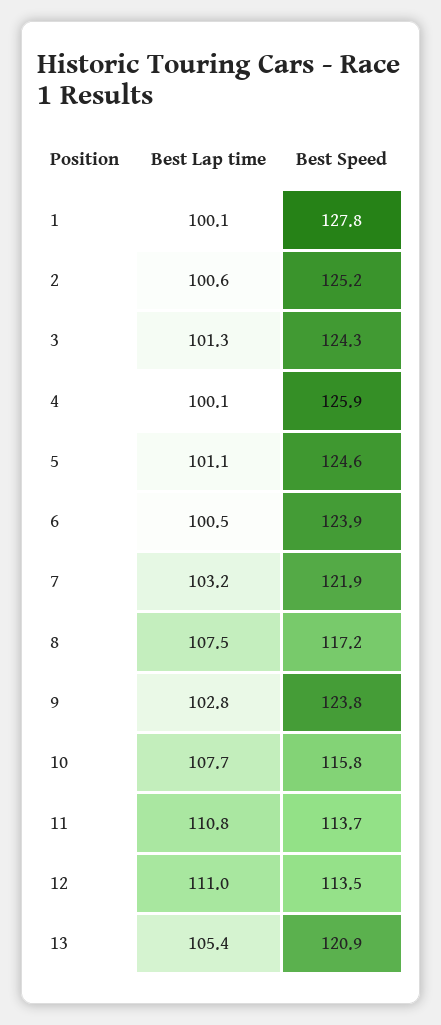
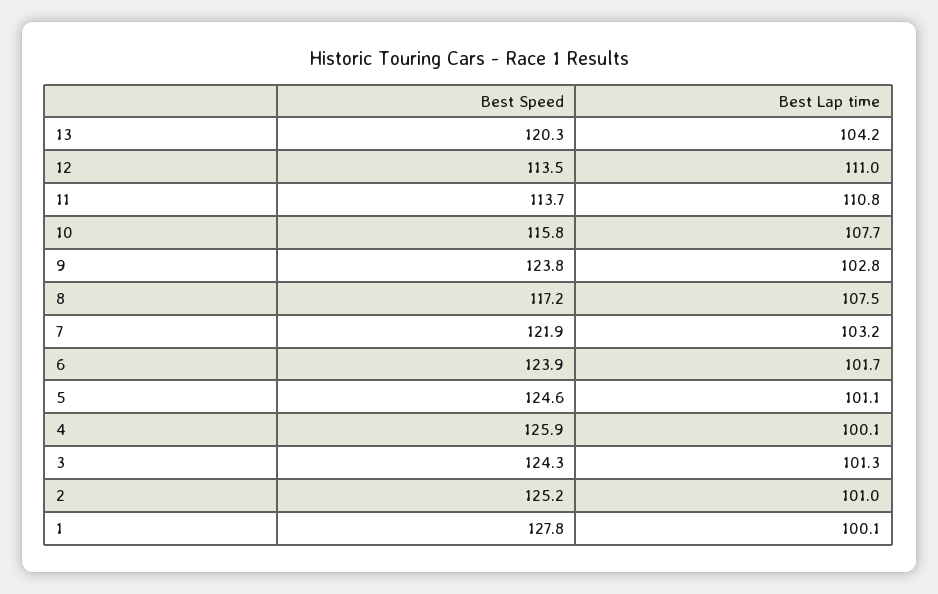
  {
    "Best Lap time": {
      "1": 100.1,
-     "2": 100.6,
+     "2": 101,
      "3": 101.3,
      "4": 100.1,
      "5": 101.1,
-     "6": 100.5,
+     "6": 101.7,
      "7": 103.2,
      "8": 107.5,
      "9": 102.8,
      "10": 107.7,
      "11": 110.8,
      "12": 111,
-     "13": 105.4
+     "13": 104.2
    },
    "Best Speed": {
      "1": 127.8,
      "2": 125.2,
      "3": 124.3,
      "4": 125.9,
      "5": 124.6,
      "6": 123.9,
      "7": 121.9,
      "8": 117.2,
      "9": 123.8,
      "10": 115.8,
      "11": 113.7,
      "12": 113.5,
-     "13": 120.9
+     "13": 120.3
    }
  }

